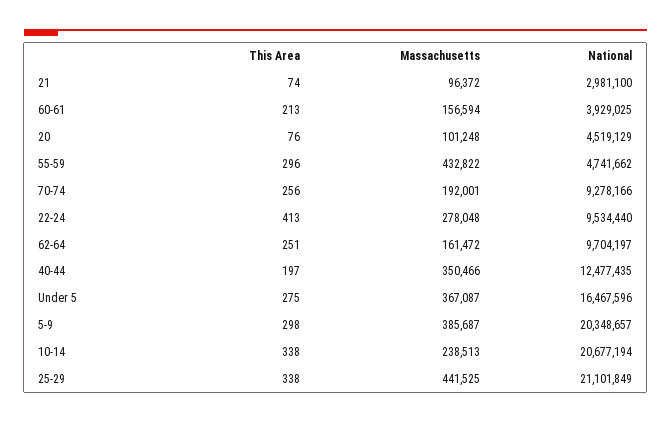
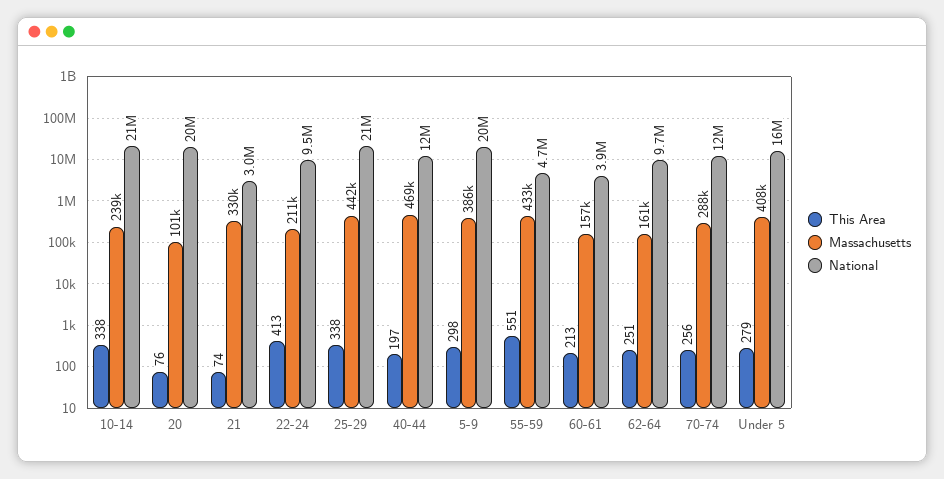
  {
    "This Area": {
      "21": 74,
      "60-61": 213,
      "20": 76,
-     "55-59": 296,
+     "55-59": 551,
      "70-74": 256,
      "22-24": 413,
      "62-64": 251,
      "40-44": 197,
-     "Under 5": 275,
+     "Under 5": 279,
      "5-9": 298,
      "10-14": 338,
      "25-29": 338
    },
    "Massachusetts": {
-     "21": 96372,
+     "21": 330000,
      "60-61": 156594,
      "20": 101248,
      "55-59": 432822,
-     "70-74": 192001,
+     "70-74": 288000,
-     "22-24": 278048,
+     "22-24": 211000,
      "62-64": 161472,
-     "40-44": 350466,
+     "40-44": 469000,
-     "Under 5": 367087,
+     "Under 5": 408000,
      "5-9": 385687,
      "10-14": 238513,
      "25-29": 441525
    },
    "National": {
      "21": 2981100,
      "60-61": 3929025,
-     "20": 4519129,
+     "20": 20000000,
      "55-59": 4741662,
-     "70-74": 9278166,
+     "70-74": 12000000,
      "22-24": 9534440,
      "62-64": 9704197,
      "40-44": 12477435,
      "Under 5": 16467596,
      "5-9": 20348657,
      "10-14": 20677194,
      "25-29": 21101849
    }
  }

